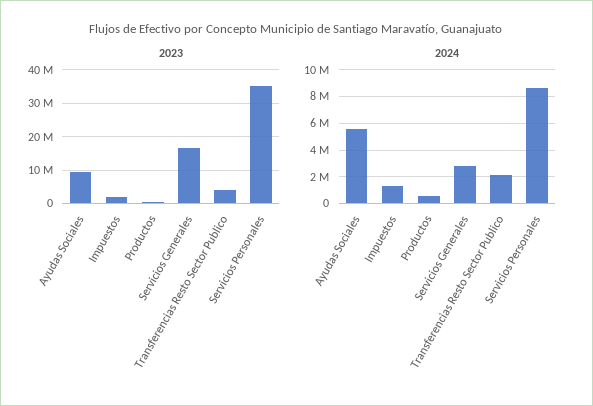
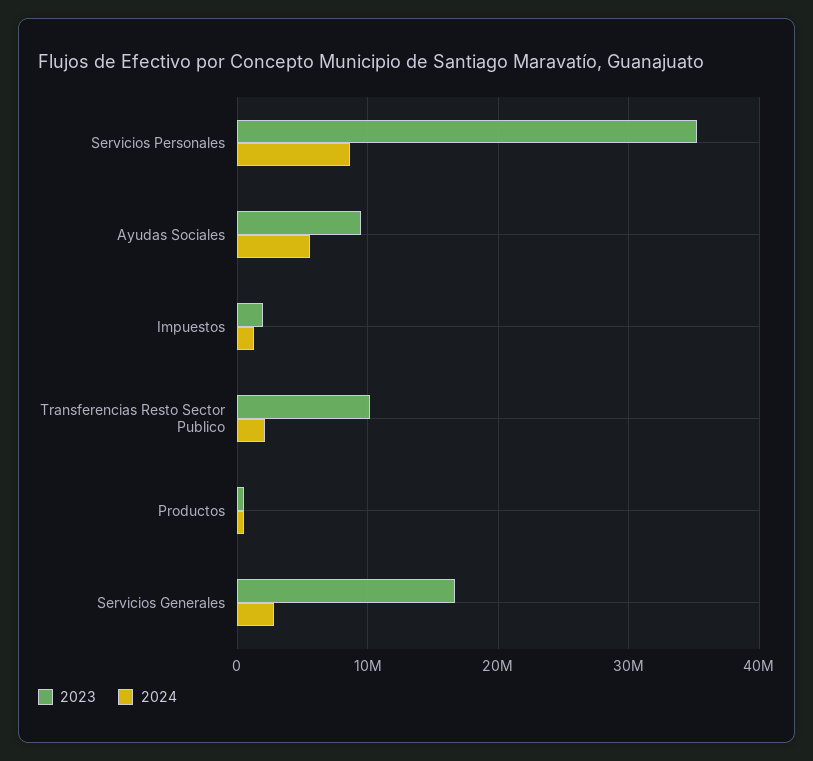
  {
    "2023": {
      "Ayudas Sociales": 9000000,
      "Impuestos": 2000000,
      "Productos": 1000000,
      "Servicios Generales": 17000000,
-     "Transferencias Resto Sector Publico": 4000000,
+     "Transferencias Resto Sector Publico": 10000000,
      "Servicios Personales": 35000000
    },
    "2024": {
      "Ayudas Sociales": 5500000,
      "Impuestos": 1500000,
      "Productos": 500000,
      "Servicios Generales": 3000000,
      "Transferencias Resto Sector Publico": 2000000,
      "Servicios Personales": 8500000
    }
  }

